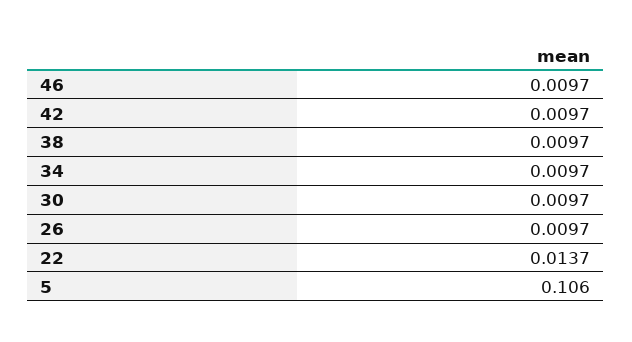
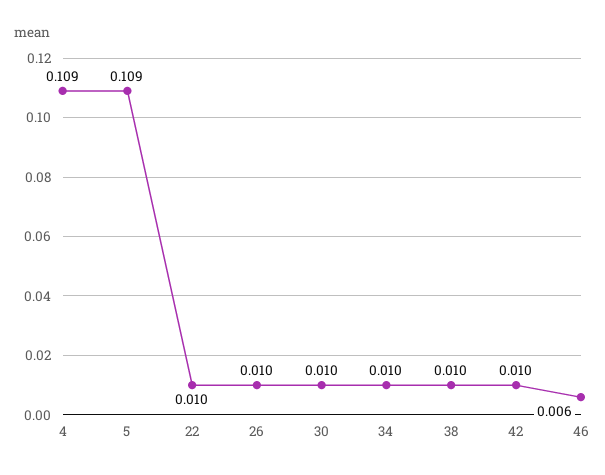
  {
-   "46": 0.0097,
+   "46": 0.006,
    "42": 0.0097,
    "38": 0.0097,
    "34": 0.0097,
    "30": 0.0097,
    "26": 0.0097,
-   "22": 0.0137,
+   "22": 0.01,
-   "5": 0.106
+   "5": 0.109,
+   "4": 0.109
  }

